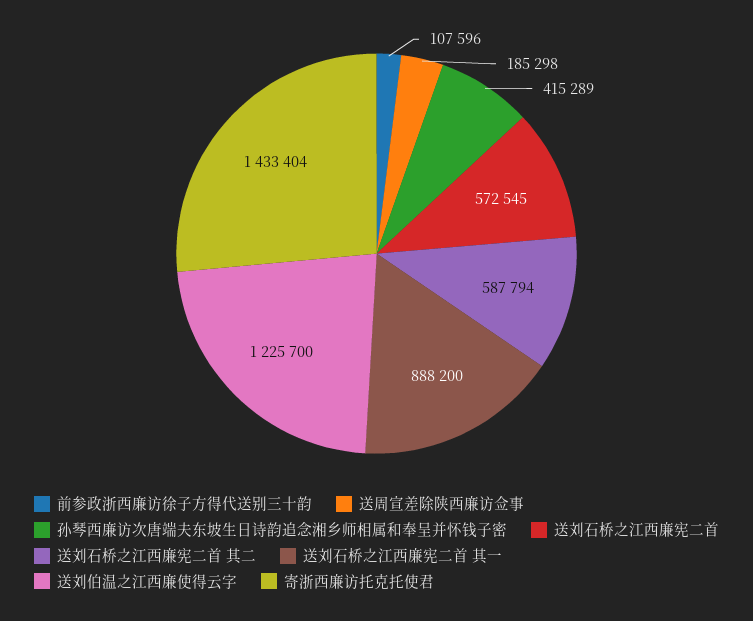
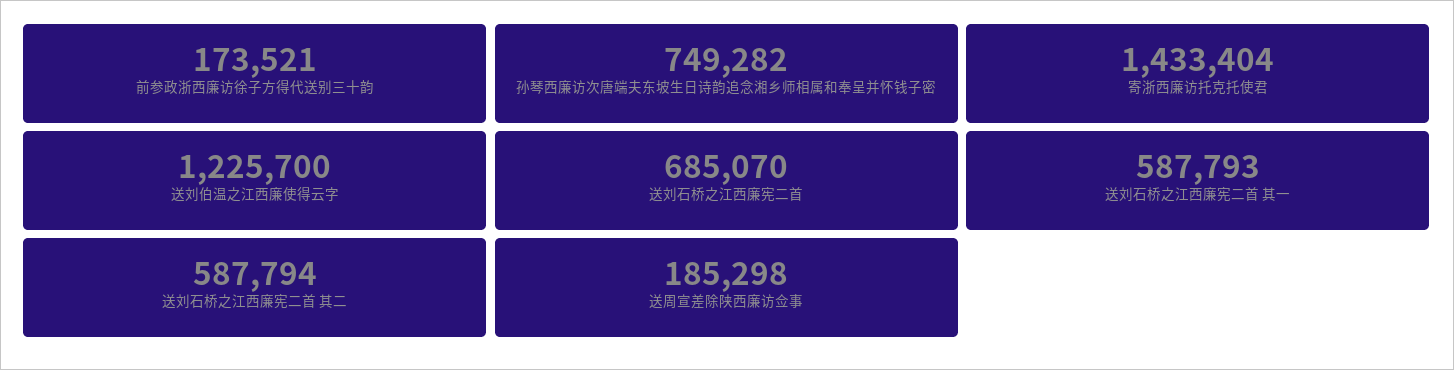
  {
-   "前参政浙西廉访徐子方得代送别三十韵": 107596,
+   "前参政浙西廉访徐子方得代送别三十韵": 173521,
    "送周宣差除陕西廉访佥事": 185298,
-   "孙琴西廉访次唐端夫东坡生日诗韵追念湘乡师相属和奉呈并怀钱子密": 415289,
+   "孙琴西廉访次唐端夫东坡生日诗韵追念湘乡师相属和奉呈并怀钱子密": 749282,
-   "送刘石桥之江西廉宪二首": 572545,
+   "送刘石桥之江西廉宪二首": 685070,
    "送刘石桥之江西廉宪二首 其二": 587794,
-   "送刘石桥之江西廉宪二首 其一": 888200,
+   "送刘石桥之江西廉宪二首 其一": 587793,
    "送刘伯温之江西廉使得云字": 1225700,
    "寄浙西廉访托克托使君": 1433404
  }

